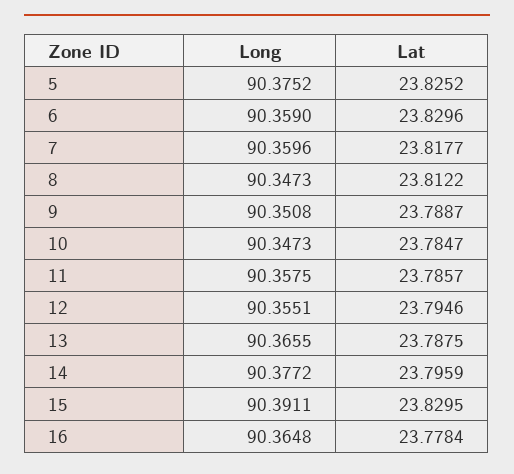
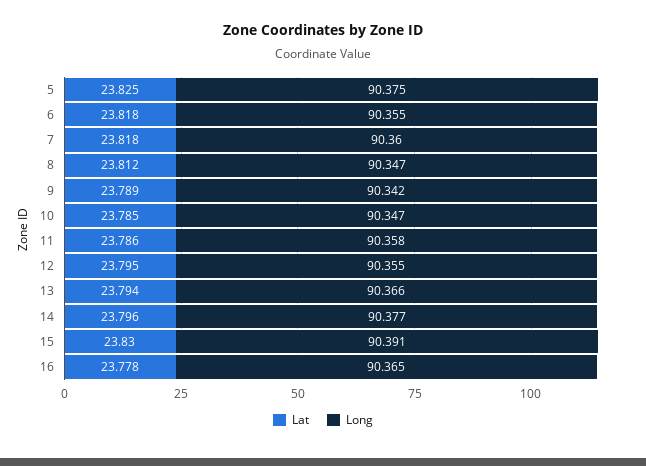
  {
    "Long": {
      "5": 90.3752,
-     "6": 90.359,
+     "6": 90.355,
      "7": 90.3596,
      "8": 90.3473,
-     "9": 90.3508,
+     "9": 90.342,
      "10": 90.3473,
      "11": 90.3575,
      "12": 90.3551,
      "13": 90.3655,
      "14": 90.3772,
      "15": 90.3911,
      "16": 90.3648
    },
    "Lat": {
      "5": 23.8252,
-     "6": 23.8296,
+     "6": 23.818,
      "7": 23.8177,
      "8": 23.8122,
      "9": 23.7887,
      "10": 23.7847,
      "11": 23.7857,
      "12": 23.7946,
-     "13": 23.7875,
+     "13": 23.794,
      "14": 23.7959,
      "15": 23.8295,
      "16": 23.7784
    }
  }

